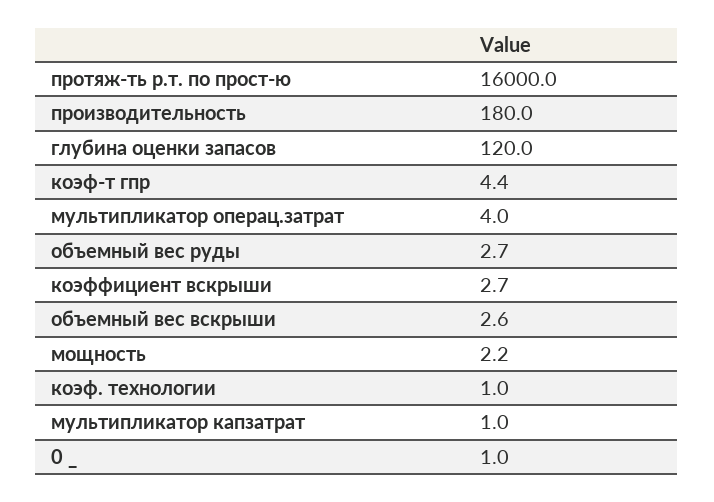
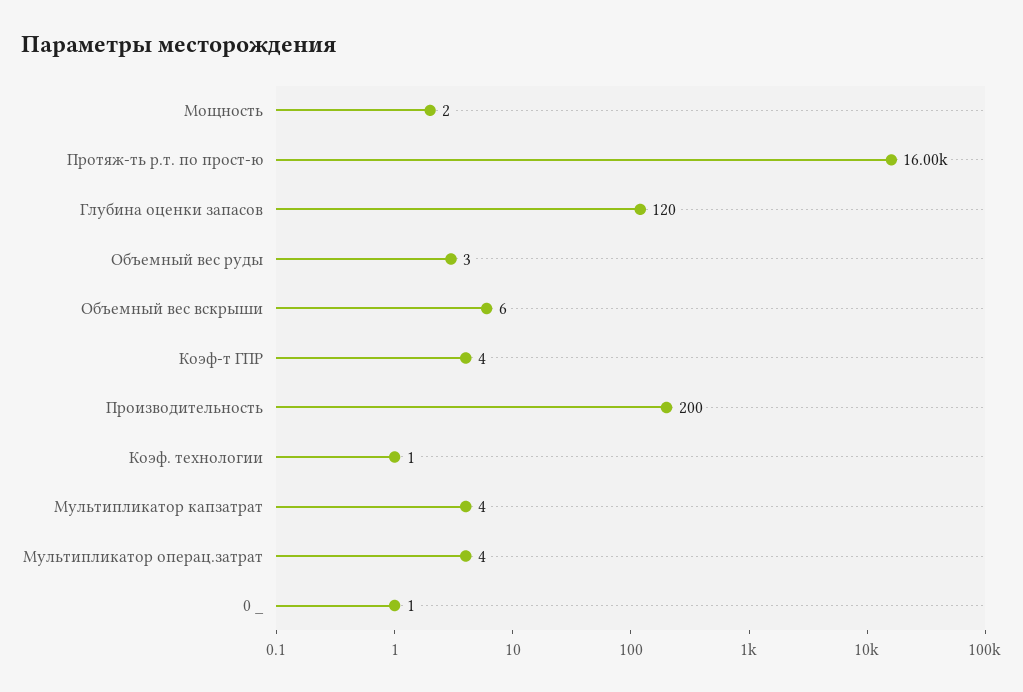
  {
    "протяж-ть р.т. по прост-ю": 16000,
-   "производительность": 180,
+   "производительность": 200,
    "глубина оценки запасов": 120,
    "коэф-т гпр": 4.4,
    "мультипликатор операц.затрат": 4,
    "объемный вес руды": 2.7,
-   "коэффициент вскрыши": 2.7,
-   "объемный вес вскрыши": 2.6,
+   "объемный вес вскрыши": 6,
    "мощность": 2.2,
    "коэф. технологии": 1,
-   "мультипликатор капзатрат": 1,
+   "мультипликатор капзатрат": 4,
    "0 _": 1
  }

